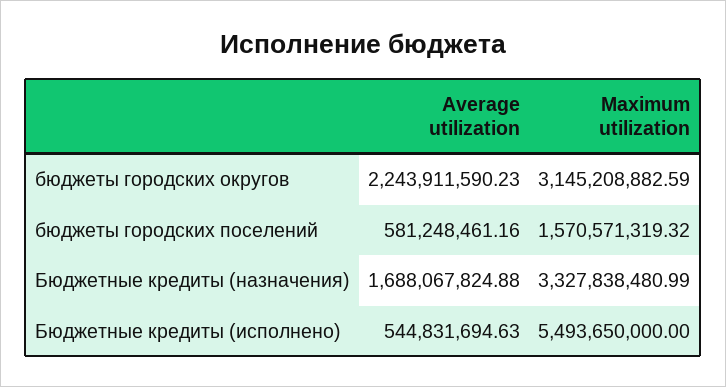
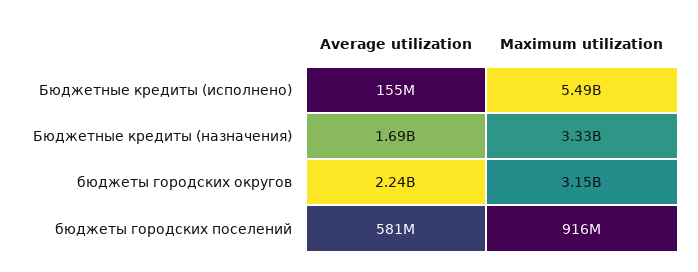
  {
    "Average utilization": {
      "бюджеты городских округов": 2243911590.23,
      "бюджеты городских поселений": 581248461.16,
      "Бюджетные кредиты (назначения)": 1688067824.88,
-     "Бюджетные кредиты (исполнено)": 544831694.63
+     "Бюджетные кредиты (исполнено)": 155000000
    },
    "Maximum utilization": {
      "бюджеты городских округов": 3145208882.59,
-     "бюджеты городских поселений": 1570571319.32,
+     "бюджеты городских поселений": 916000000,
      "Бюджетные кредиты (назначения)": 3327838480.99,
      "Бюджетные кредиты (исполнено)": 5493650000
    }
  }

